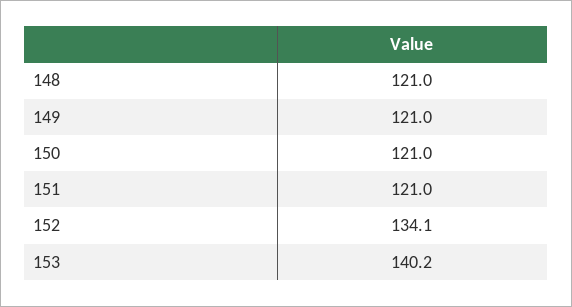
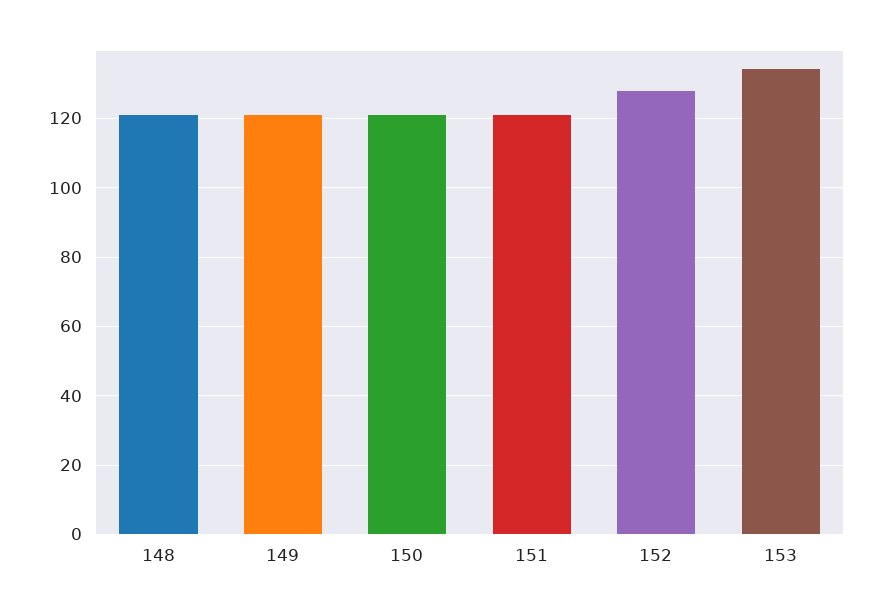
  {
    "148": 121,
    "149": 121,
    "150": 121,
    "151": 121,
-   "152": 134.1,
+   "152": 128,
-   "153": 140.2
+   "153": 134
  }

